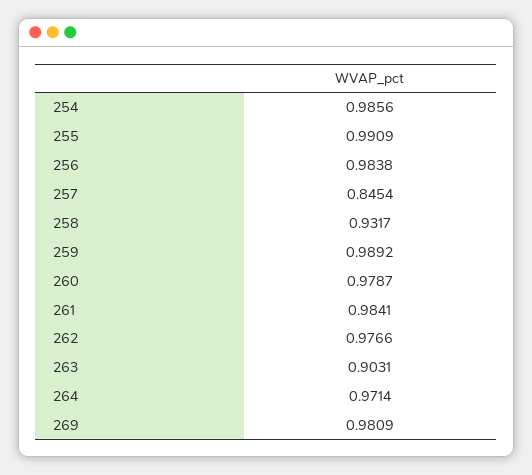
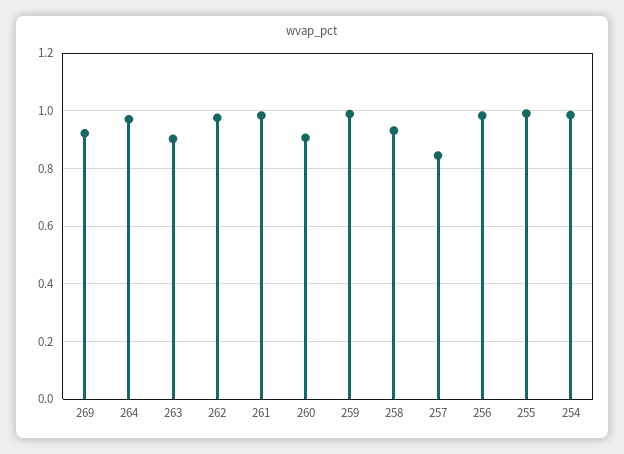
  {
    "254": 0.9856,
    "255": 0.9909,
    "256": 0.9838,
    "257": 0.8454,
    "258": 0.9317,
    "259": 0.9892,
-   "260": 0.9787,
+   "260": 0.9,
    "261": 0.9841,
    "262": 0.9766,
    "263": 0.9031,
    "264": 0.9714,
-   "269": 0.9809
+   "269": 0.925
  }

